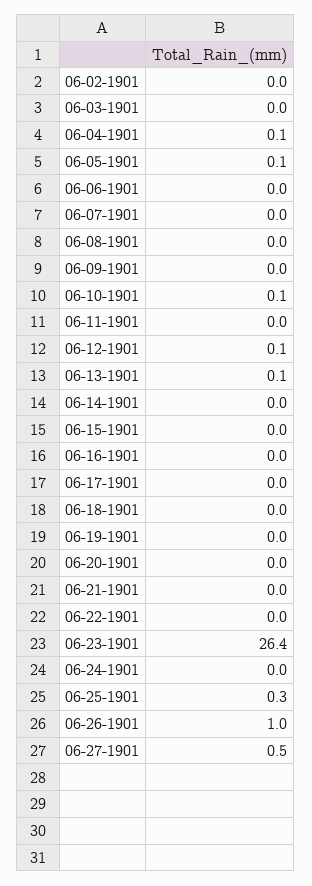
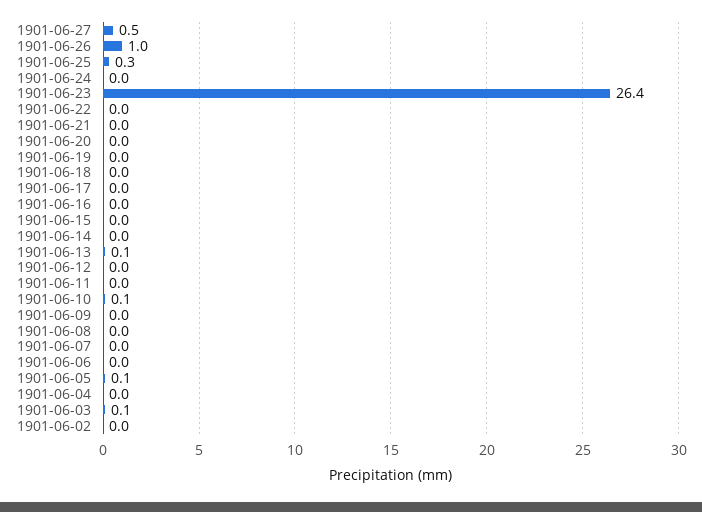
  {
    "06-02-1901": 0,
-   "06-03-1901": 0,
+   "06-03-1901": 0.1,
-   "06-04-1901": 0.1,
+   "06-04-1901": 0,
    "06-05-1901": 0.1,
    "06-06-1901": 0,
    "06-07-1901": 0,
    "06-08-1901": 0,
    "06-09-1901": 0,
    "06-10-1901": 0.1,
    "06-11-1901": 0,
-   "06-12-1901": 0.1,
+   "06-12-1901": 0,
    "06-13-1901": 0.1,
    "06-14-1901": 0,
    "06-15-1901": 0,
    "06-16-1901": 0,
    "06-17-1901": 0,
    "06-18-1901": 0,
    "06-19-1901": 0,
    "06-20-1901": 0,
    "06-21-1901": 0,
    "06-22-1901": 0,
    "06-23-1901": 26.4,
    "06-24-1901": 0,
    "06-25-1901": 0.3,
    "06-26-1901": 1,
    "06-27-1901": 0.5
  }

